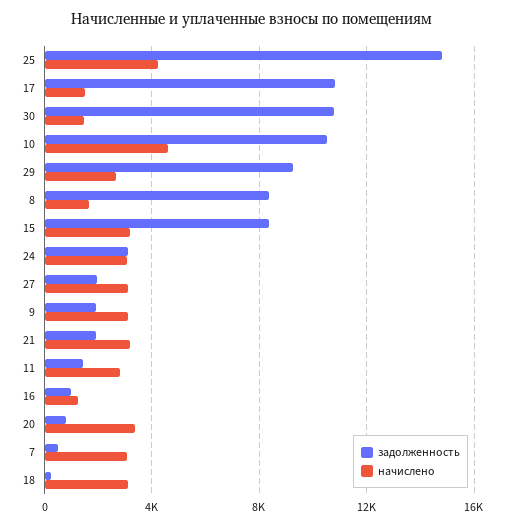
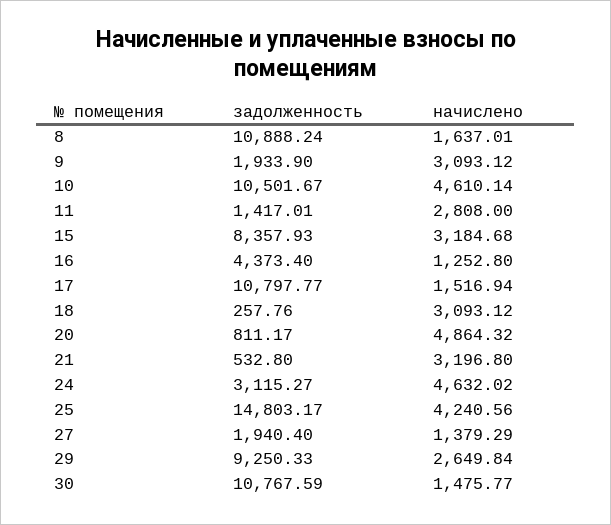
  {
    "задолженность": {
      "25": 14803.17,
      "17": 10797.77,
      "30": 10767.59,
      "10": 10501.67,
      "29": 9250.33,
-     "8": 8500,
+     "8": 10888.24,
      "15": 8357.93,
      "24": 3115.27,
      "27": 1940.4,
      "9": 1933.9,
-     "21": 2000,
+     "21": 532.8,
      "11": 1417.01,
-     "16": 1000,
+     "16": 4373.4,
      "20": 811.17,
-     "7": 500,
      "18": 257.76
    },
    "начислено": {
      "25": 4240.56,
      "17": 1516.94,
      "30": 1475.77,
      "10": 4610.14,
      "29": 2649.84,
      "8": 1637.01,
      "15": 3184.68,
-     "24": 3000,
+     "24": 4632.02,
-     "27": 3000,
+     "27": 1379.29,
      "9": 3093.12,
      "21": 3196.8,
      "11": 2808,
      "16": 1252.8,
-     "20": 3500,
+     "20": 4864.32,
-     "7": 3000,
      "18": 3093.12
    }
  }

